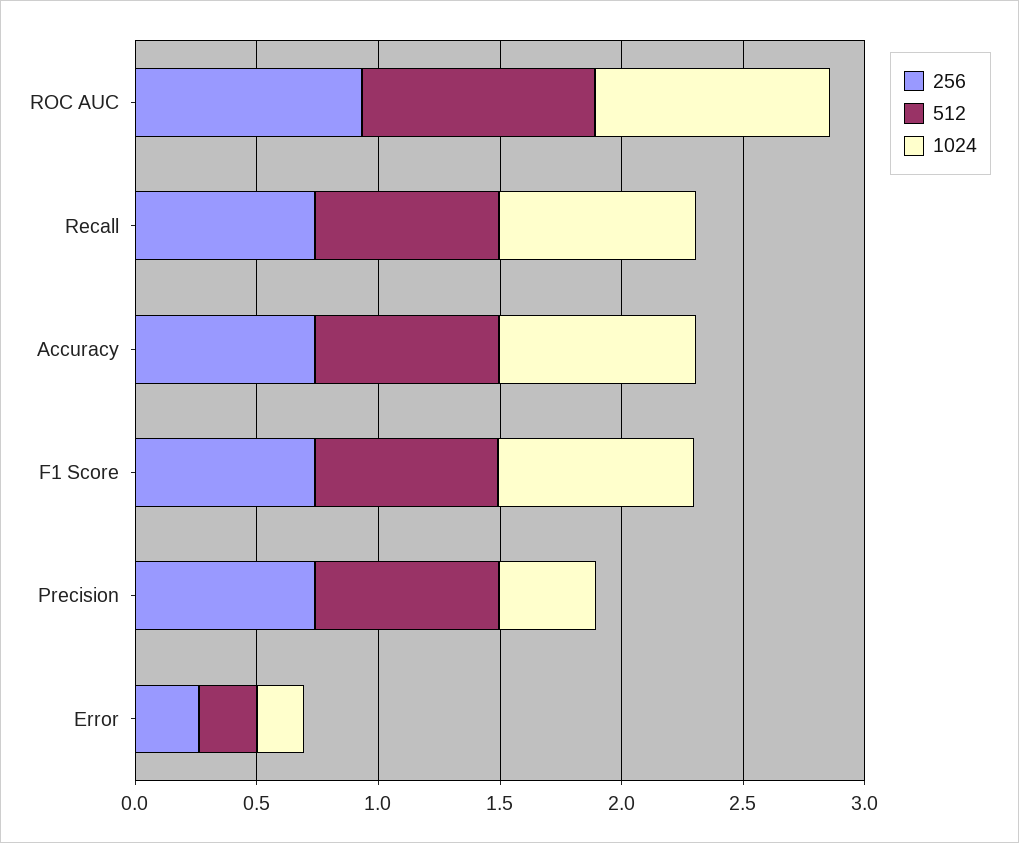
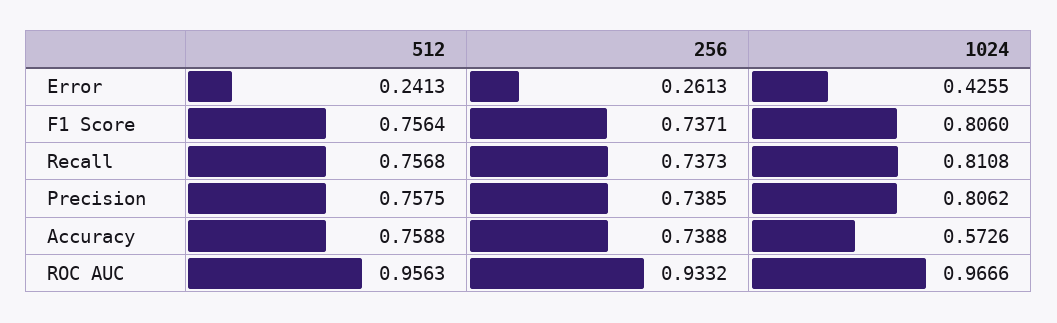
  {
    "256": {
      "ROC AUC": 0.9332,
      "Recall": 0.7373,
      "Accuracy": 0.7388,
      "F1 Score": 0.7371,
      "Precision": 0.7385,
      "Error": 0.2613
    },
    "512": {
      "ROC AUC": 0.9563,
      "Recall": 0.7568,
      "Accuracy": 0.7588,
      "F1 Score": 0.7564,
      "Precision": 0.7575,
      "Error": 0.2413
    },
    "1024": {
      "ROC AUC": 0.9666,
      "Recall": 0.8108,
-     "Accuracy": 0.8,
+     "Accuracy": 0.5726,
      "F1 Score": 0.806,
-     "Precision": 0.4,
+     "Precision": 0.8062,
-     "Error": 0.2
+     "Error": 0.4255
    }
  }

